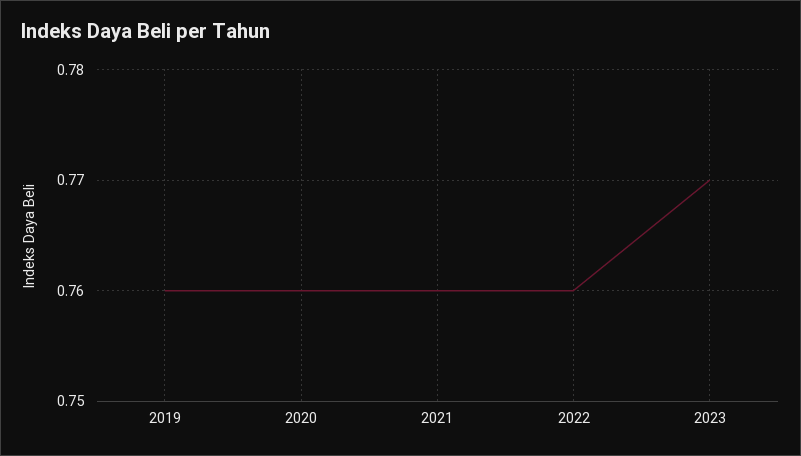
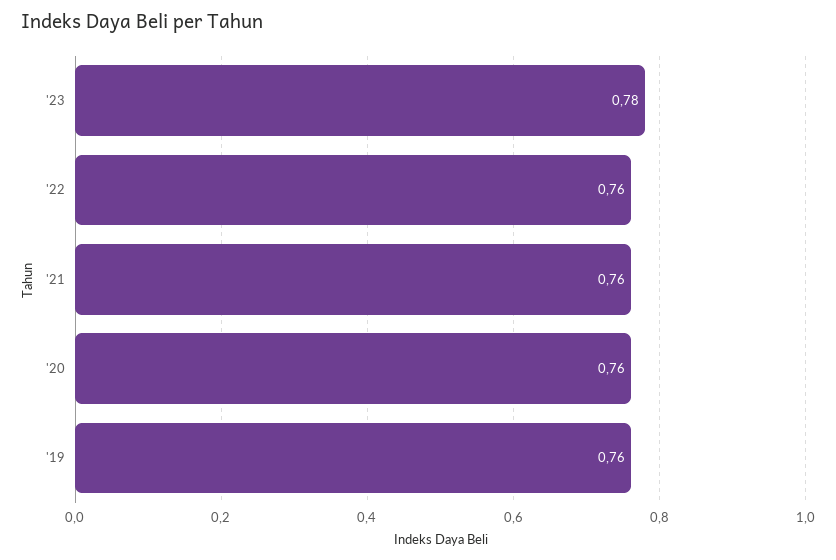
  {
    "2019": 0.76,
    "2020": 0.76,
    "2021": 0.76,
    "2022": 0.76,
-   "2023": 0.77
+   "2023": 0.78
  }

